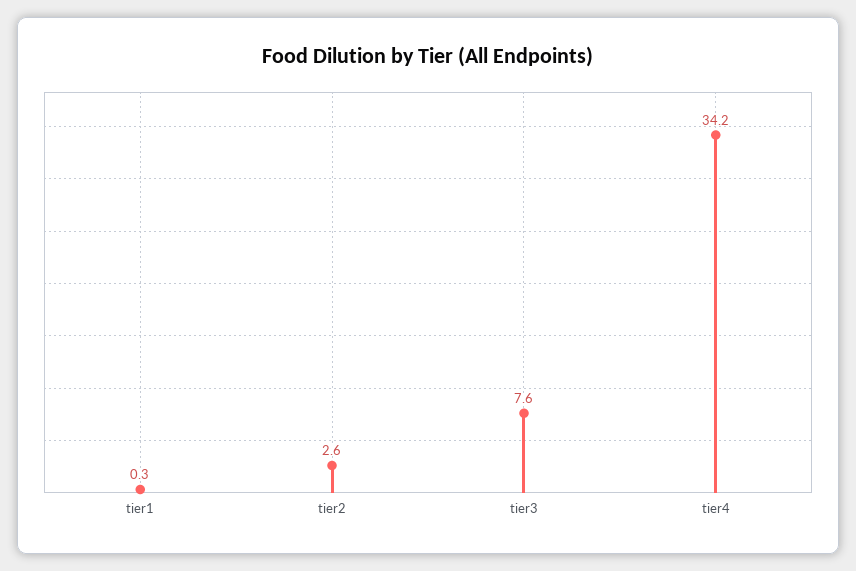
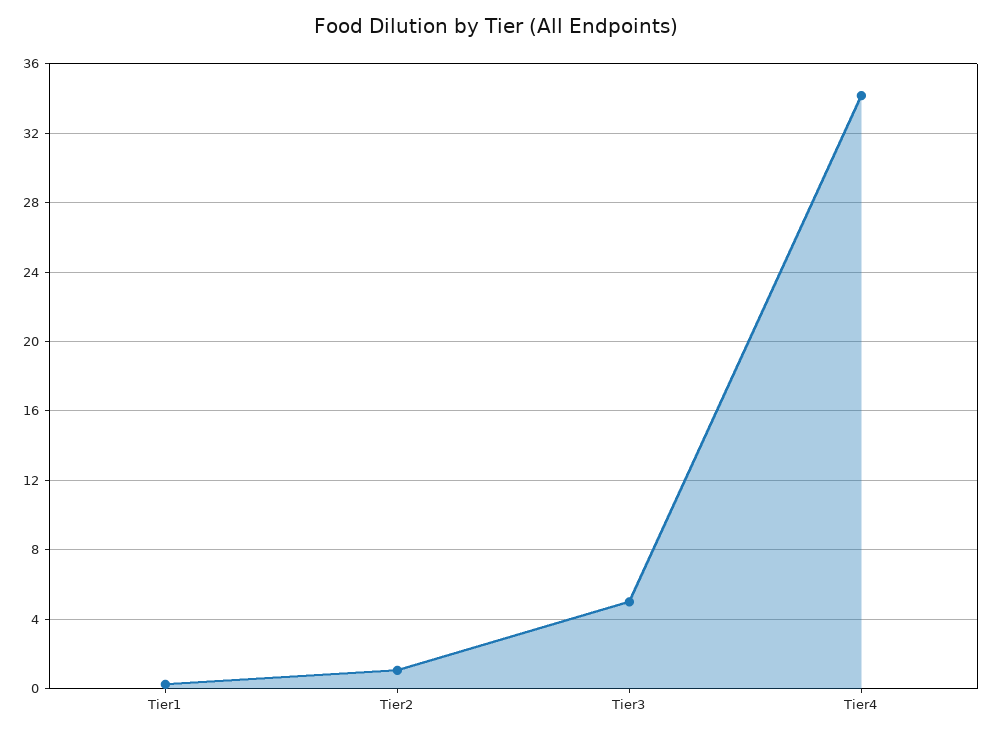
  {
    "tier1": 0.3,
-   "tier2": 2.6,
+   "tier2": 1,
-   "tier3": 7.6,
+   "tier3": 5,
    "tier4": 34.2
  }

